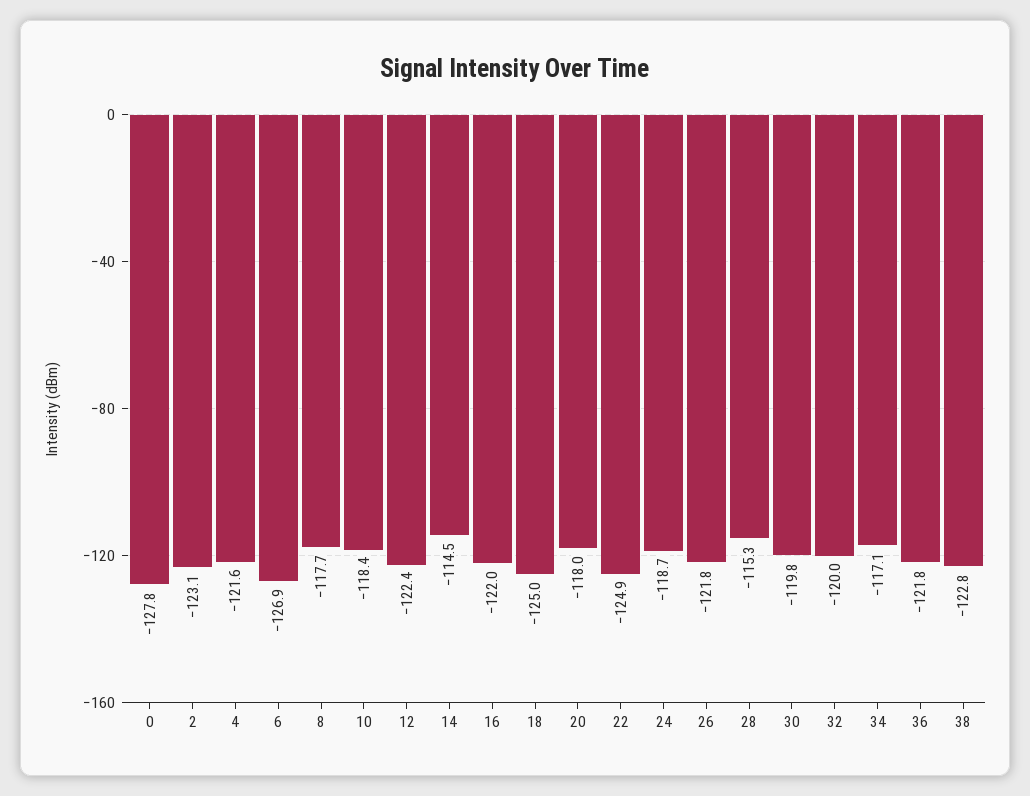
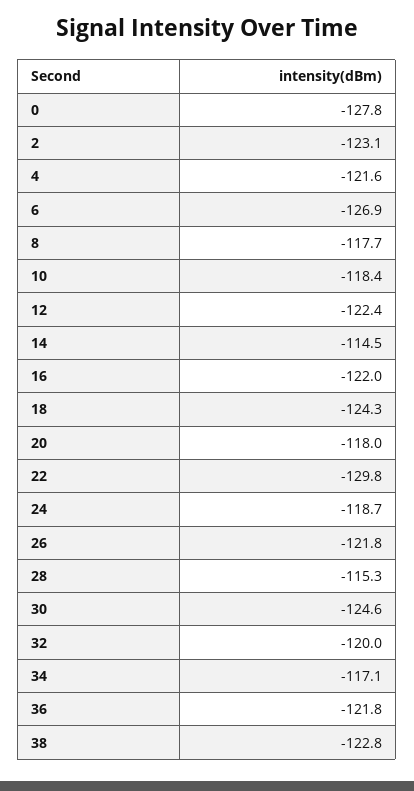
  {
    "0": -127.8,
    "2": -123.1,
    "4": -121.6,
    "6": -126.9,
    "8": -117.7,
    "10": -118.4,
    "12": -122.4,
    "14": -114.5,
    "16": -122,
-   "18": -125,
+   "18": -124.3,
    "20": -118,
-   "22": -124.9,
+   "22": -129.8,
    "24": -118.7,
    "26": -121.8,
    "28": -115.3,
-   "30": -119.8,
+   "30": -124.6,
    "32": -120,
    "34": -117.1,
    "36": -121.8,
    "38": -122.8
  }

